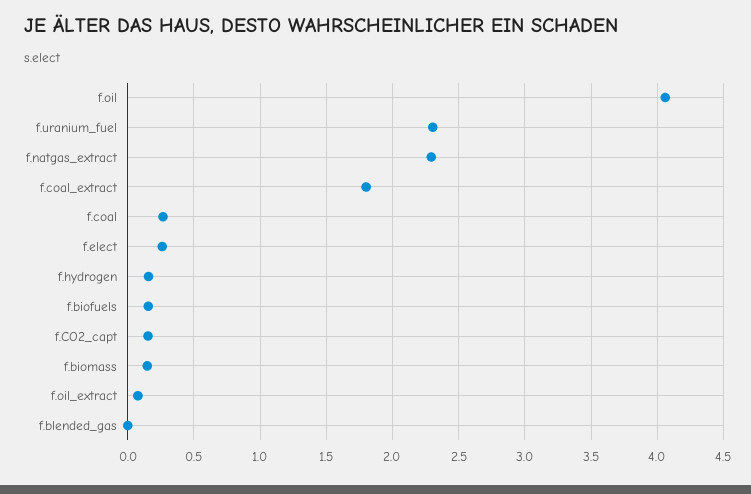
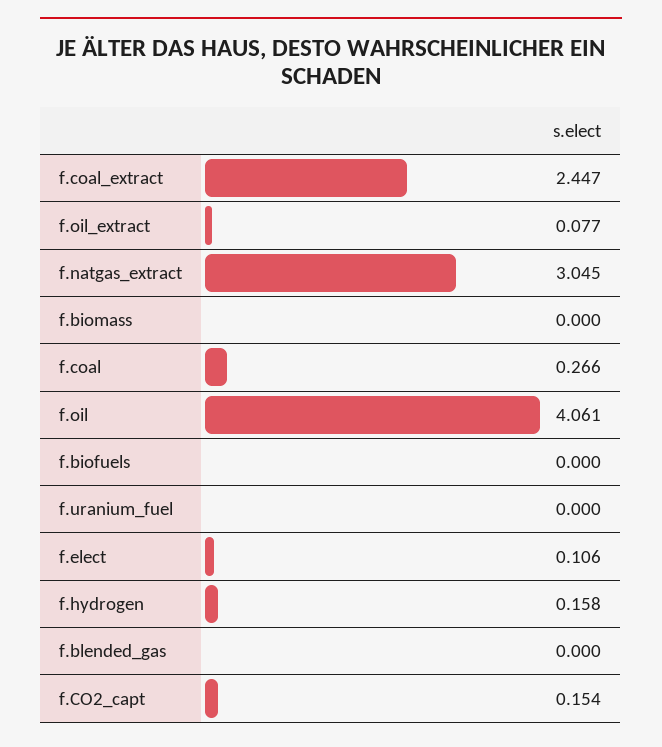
  {
    "f.oil": 4.061,
-   "f.uranium_fuel": 2.3,
+   "f.uranium_fuel": 0,
-   "f.natgas_extract": 2.3,
+   "f.natgas_extract": 3.045,
-   "f.coal_extract": 1.8,
+   "f.coal_extract": 2.447,
    "f.coal": 0.266,
-   "f.elect": 0.25,
+   "f.elect": 0.106,
    "f.hydrogen": 0.158,
-   "f.biofuels": 0.15,
+   "f.biofuels": 0,
    "f.CO2_capt": 0.154,
-   "f.biomass": 0.15,
+   "f.biomass": 0,
    "f.oil_extract": 0.077,
    "f.blended_gas": 0
  }

